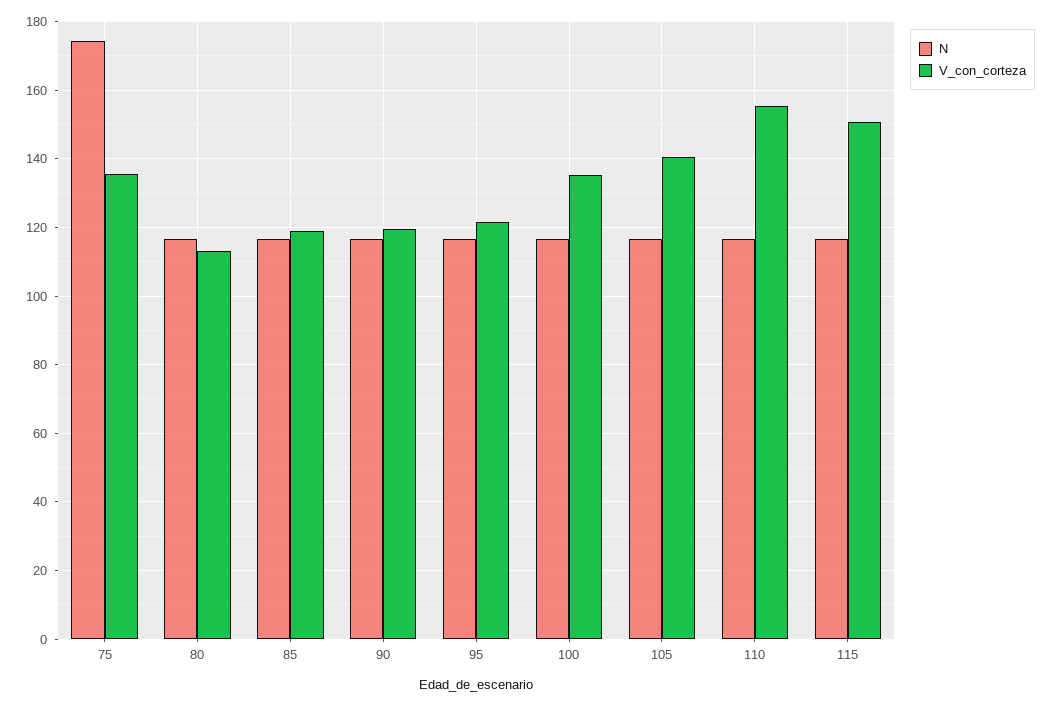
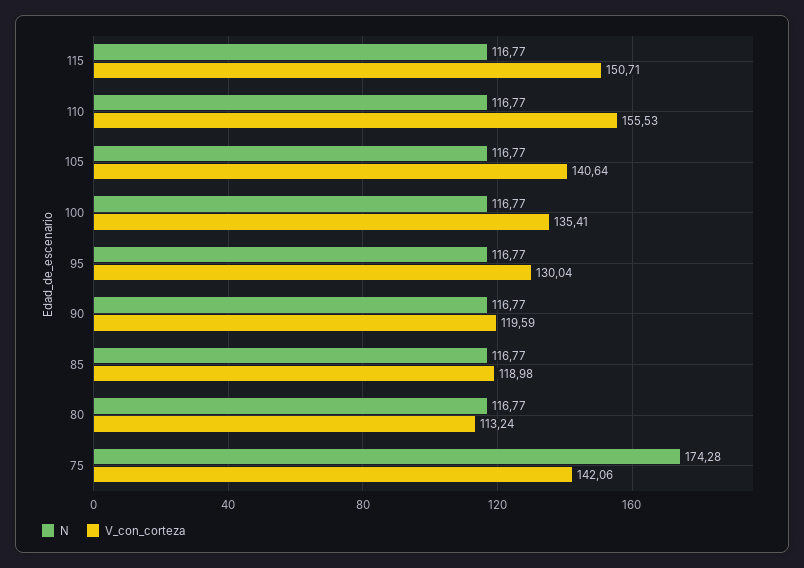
  {
    "N": {
      "75": 174.28,
      "80": 116.77,
      "85": 116.77,
      "90": 116.77,
      "95": 116.77,
      "100": 116.77,
      "105": 116.77,
      "110": 116.77,
      "115": 116.77
    },
    "V_con_corteza": {
-     "75": 136,
+     "75": 142.06,
      "80": 113.24,
      "85": 118.98,
      "90": 119.59,
-     "95": 122,
+     "95": 130.04,
      "100": 135.41,
      "105": 140.64,
      "110": 155.53,
      "115": 150.71
    }
  }

